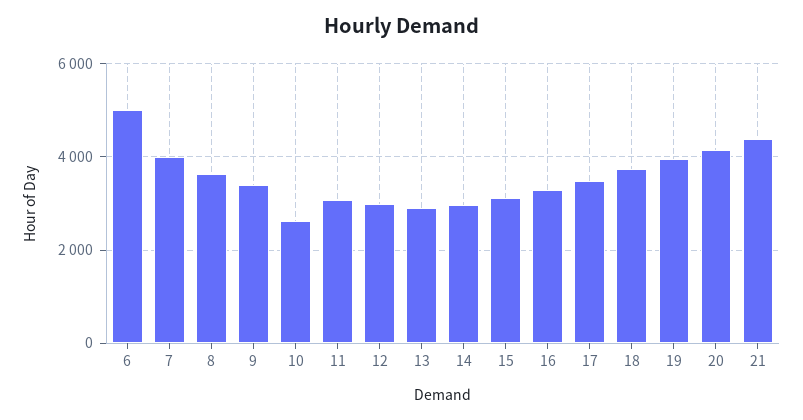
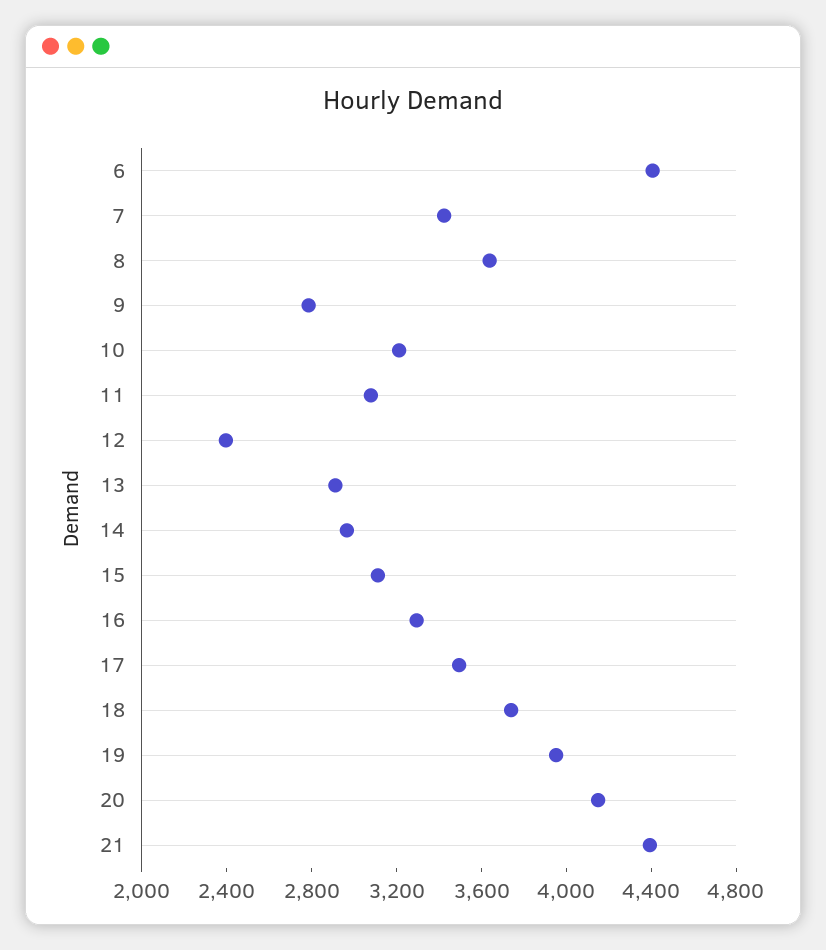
  {
-   "6": 5000,
+   "6": 4400,
-   "7": 4000,
+   "7": 3400,
    "8": 3600,
-   "9": 3400,
+   "9": 2800,
-   "10": 2600,
+   "10": 3200,
    "11": 3100,
-   "12": 3000,
+   "12": 2400,
    "13": 2900,
    "14": 3000,
    "15": 3100,
    "16": 3300,
    "17": 3500,
    "18": 3700,
    "19": 4000,
    "20": 4100,
    "21": 4400
  }

